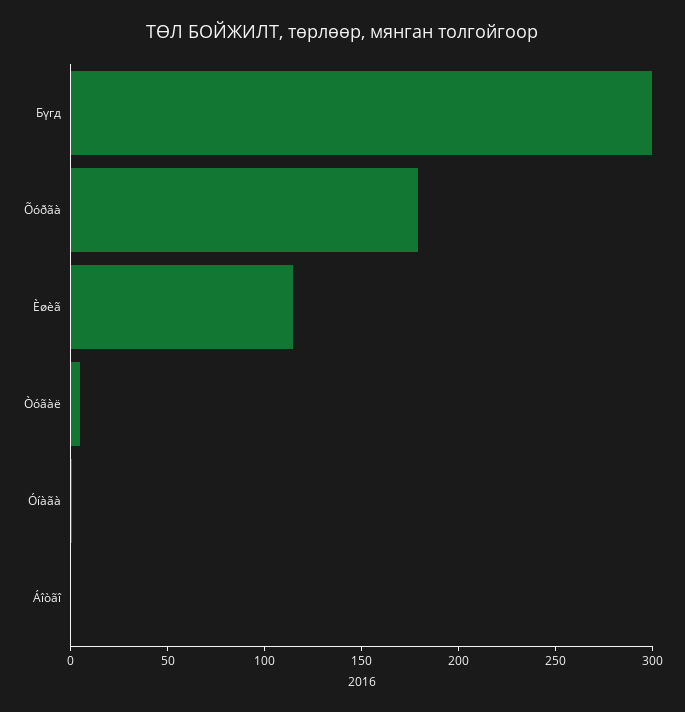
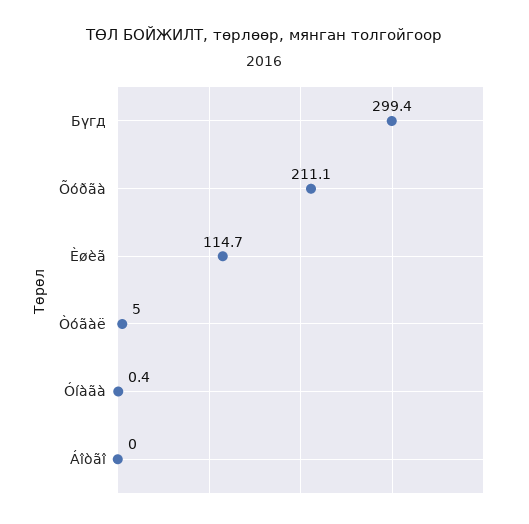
  {
    "Бүгд": 299.4,
-   "Õóðãà": 180,
+   "Õóðãà": 211.1,
    "Èøèã": 114.7,
    "Òóãàë": 5,
    "Óíàãà": 0.4,
    "Áîòãî": 0
  }

